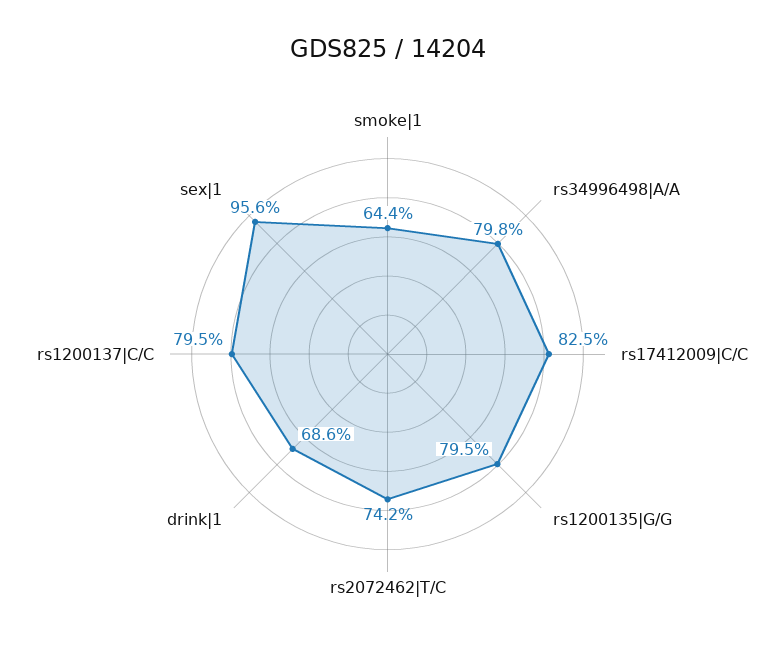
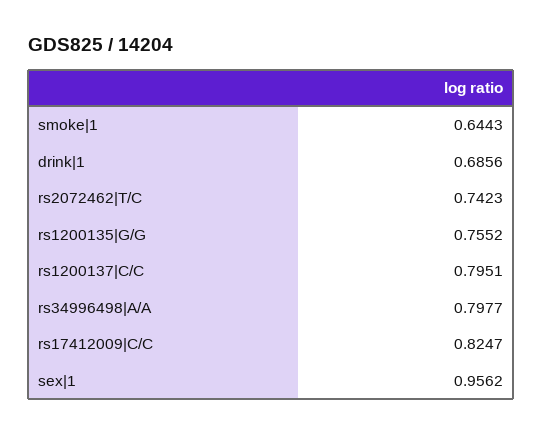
  {
    "smoke|1": 0.6443,
    "rs34996498|A/A": 0.7977,
    "rs17412009|C/C": 0.8247,
-   "rs1200135|G/G": 0.795,
+   "rs1200135|G/G": 0.7552,
    "rs2072462|T/C": 0.7423,
    "drink|1": 0.6856,
    "rs1200137|C/C": 0.7951,
    "sex|1": 0.9562
  }

